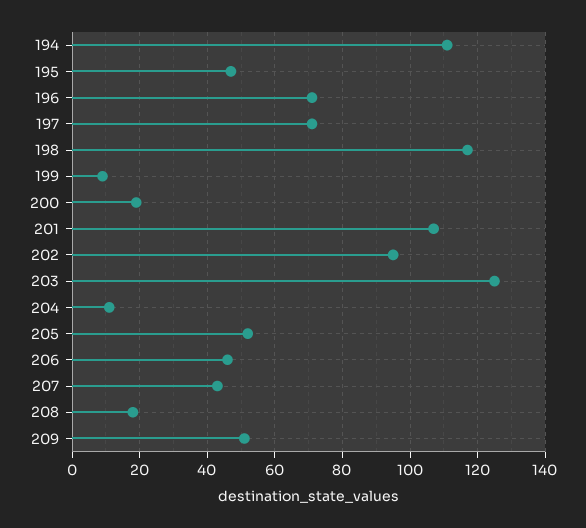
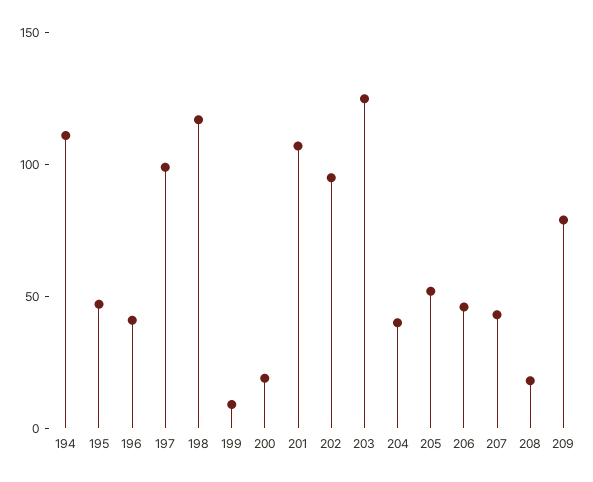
  {
    "194": 110,
    "195": 45,
-   "196": 70,
+   "196": 40,
-   "197": 70,
+   "197": 100,
    "198": 115,
    "199": 10,
    "200": 20,
    "201": 105,
    "202": 95,
    "203": 125,
-   "204": 10,
+   "204": 40,
    "205": 50,
    "206": 45,
    "207": 45,
    "208": 20,
-   "209": 50
+   "209": 80
  }

